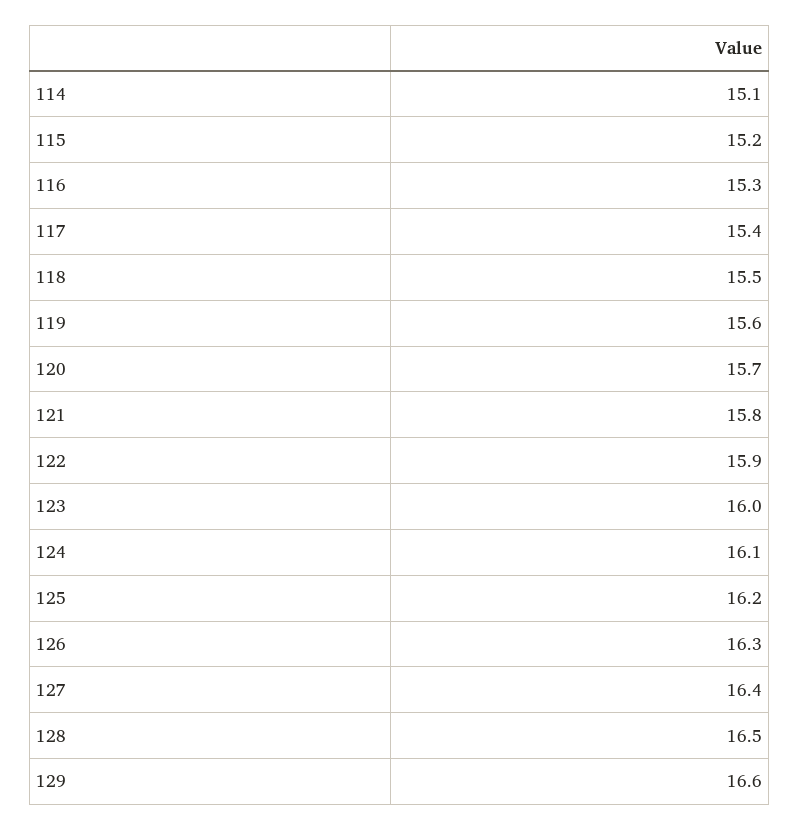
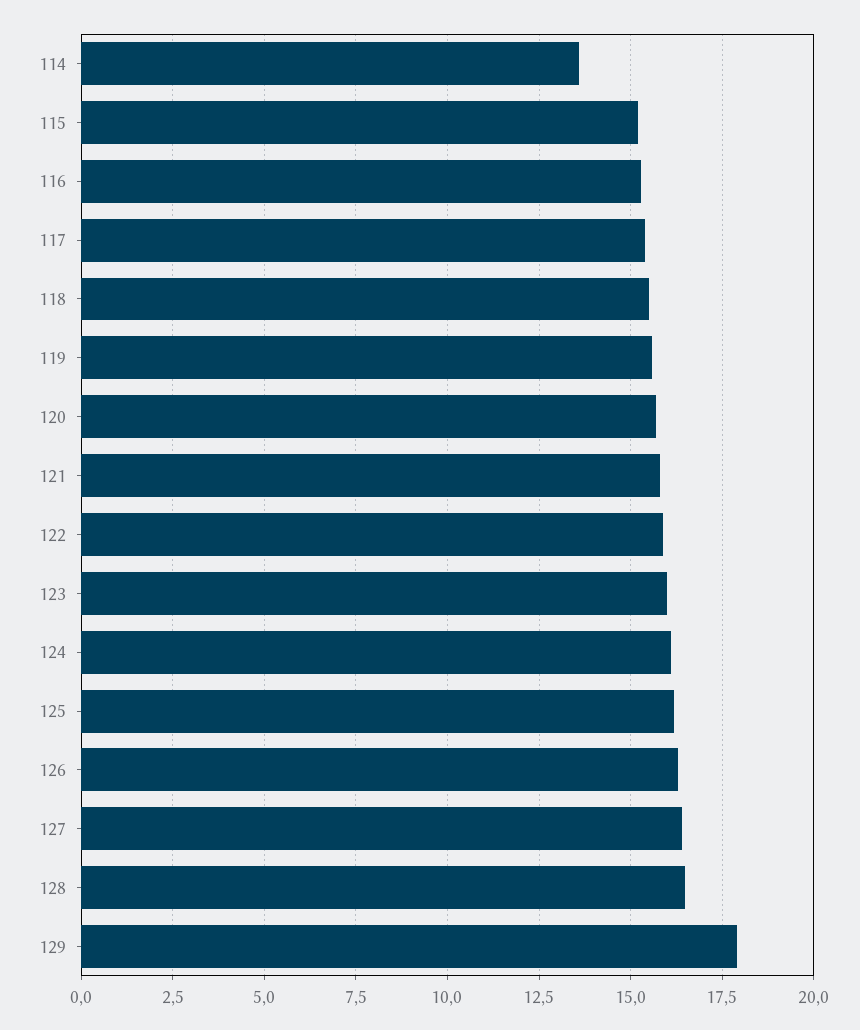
  {
-   "114": 15.1,
+   "114": 13.5,
    "115": 15.2,
    "116": 15.3,
    "117": 15.4,
    "118": 15.5,
    "119": 15.6,
    "120": 15.7,
    "121": 15.8,
    "122": 15.9,
    "123": 16,
    "124": 16.1,
    "125": 16.2,
    "126": 16.3,
    "127": 16.4,
    "128": 16.5,
-   "129": 16.6
+   "129": 18
  }

